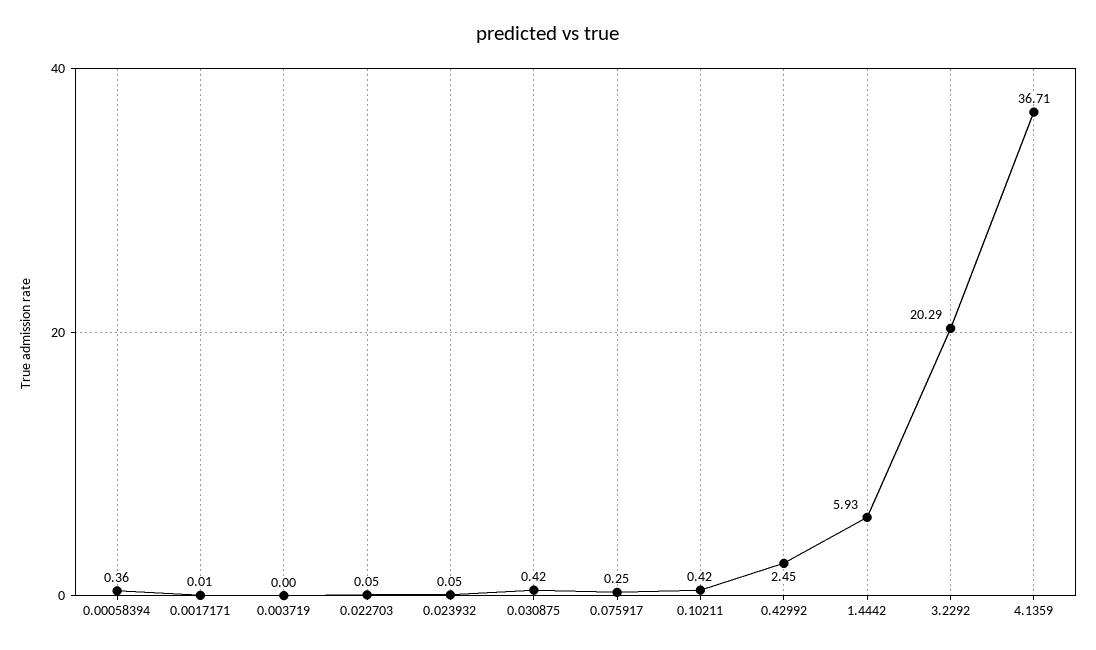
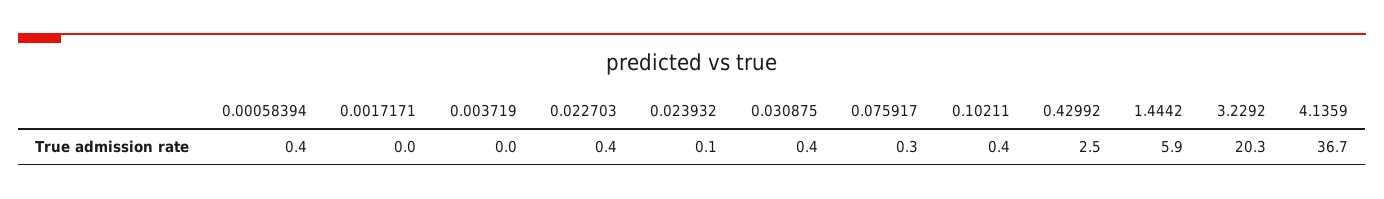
  {
    "0.00058394": 0.36,
    "0.0017171": 0.01,
    "0.003719": 0,
-   "0.022703": 0.05,
+   "0.022703": 0.4,
    "0.023932": 0.05,
    "0.030875": 0.42,
    "0.075917": 0.25,
    "0.10211": 0.42,
    "0.42992": 2.45,
    "1.4442": 5.93,
    "3.2292": 20.29,
    "4.1359": 36.71
  }

